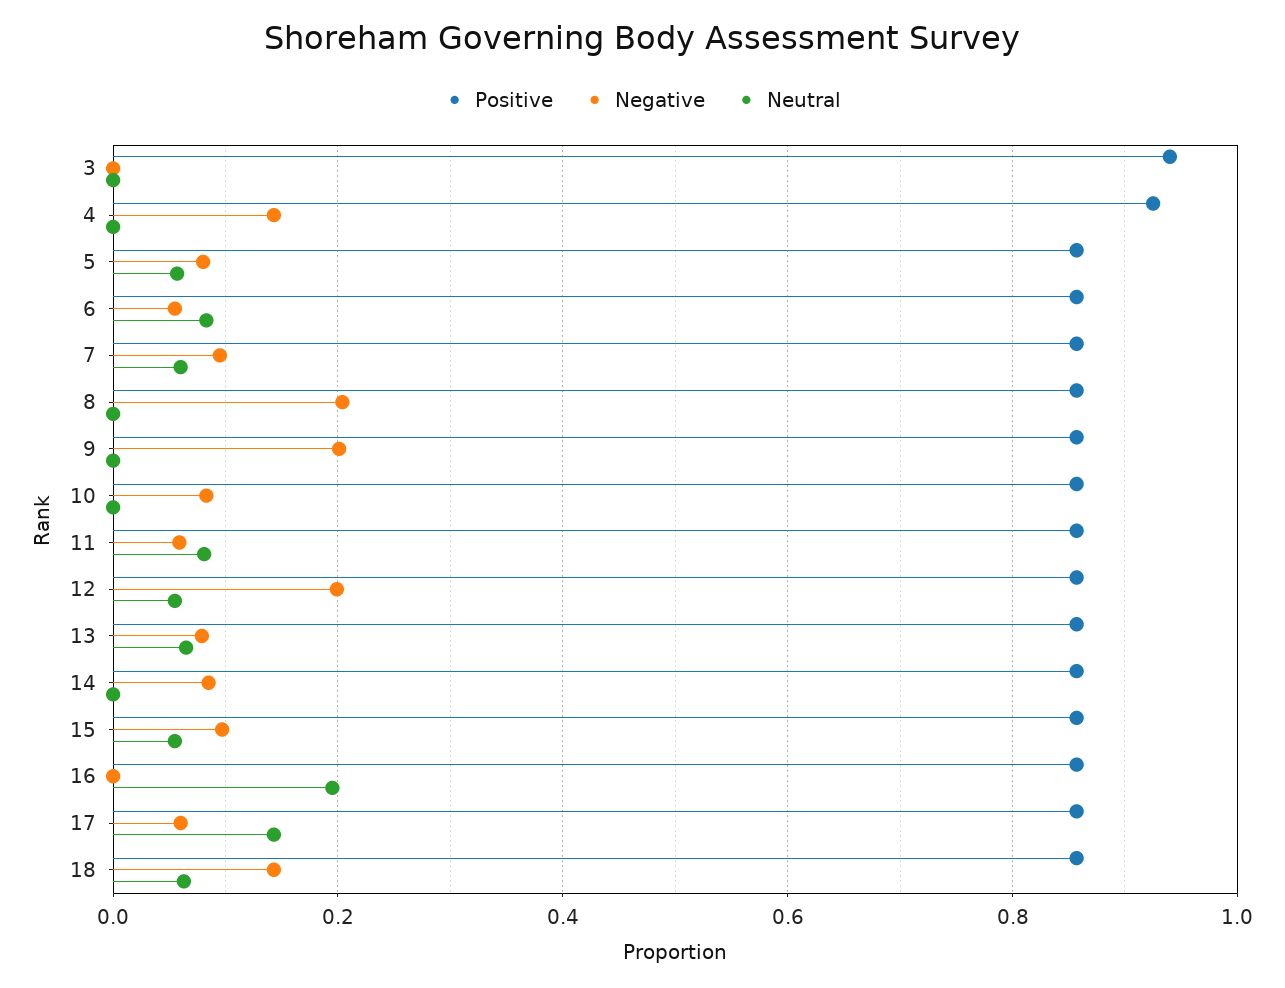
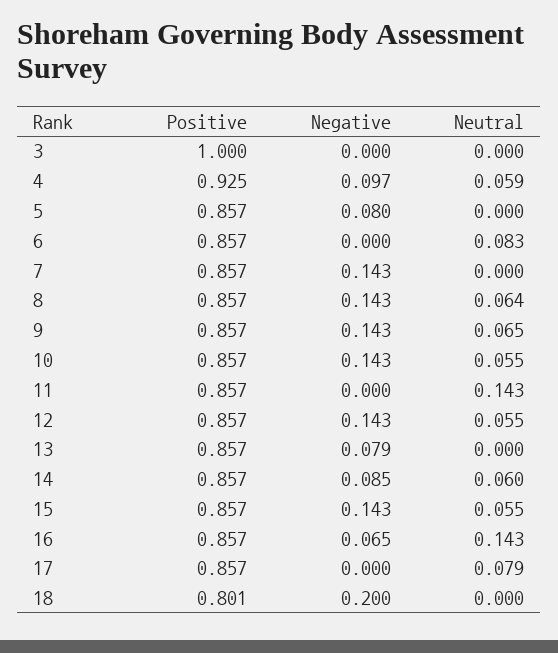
  {
    "Positive": {
-     "3": 0.94,
+     "3": 1,
      "4": 0.925,
      "5": 0.857,
      "6": 0.857,
      "7": 0.857,
      "8": 0.857,
      "9": 0.857,
      "10": 0.857,
      "11": 0.857,
      "12": 0.857,
      "13": 0.857,
      "14": 0.857,
      "15": 0.857,
      "16": 0.857,
      "17": 0.857,
-     "18": 0.86
+     "18": 0.801
    },
    "Negative": {
      "3": 0,
-     "4": 0.14,
+     "4": 0.097,
      "5": 0.08,
-     "6": 0.06,
+     "6": 0,
-     "7": 0.1,
+     "7": 0.143,
-     "8": 0.2,
+     "8": 0.143,
-     "9": 0.2,
+     "9": 0.143,
-     "10": 0.08,
+     "10": 0.143,
-     "11": 0.06,
+     "11": 0,
-     "12": 0.2,
+     "12": 0.143,
      "13": 0.079,
      "14": 0.085,
-     "15": 0.1,
+     "15": 0.143,
-     "16": 0,
+     "16": 0.065,
-     "17": 0.06,
+     "17": 0,
-     "18": 0.14
+     "18": 0.2
    },
    "Neutral": {
      "3": 0,
-     "4": 0,
+     "4": 0.059,
-     "5": 0.06,
+     "5": 0,
      "6": 0.083,
-     "7": 0.06,
+     "7": 0,
-     "8": 0,
+     "8": 0.064,
-     "9": 0,
+     "9": 0.065,
-     "10": 0,
+     "10": 0.055,
-     "11": 0.08,
+     "11": 0.143,
      "12": 0.055,
-     "13": 0.06,
+     "13": 0,
-     "14": 0,
+     "14": 0.06,
      "15": 0.055,
-     "16": 0.2,
+     "16": 0.143,
-     "17": 0.14,
+     "17": 0.079,
-     "18": 0.06
+     "18": 0
    }
  }

